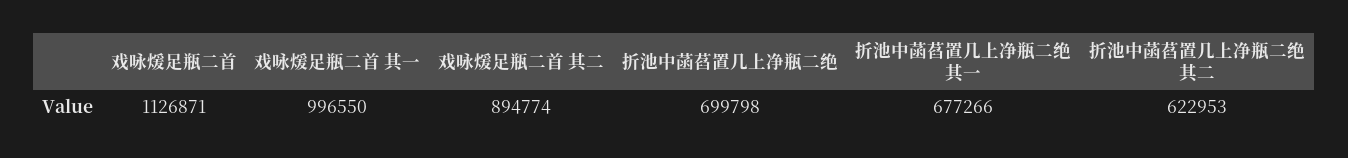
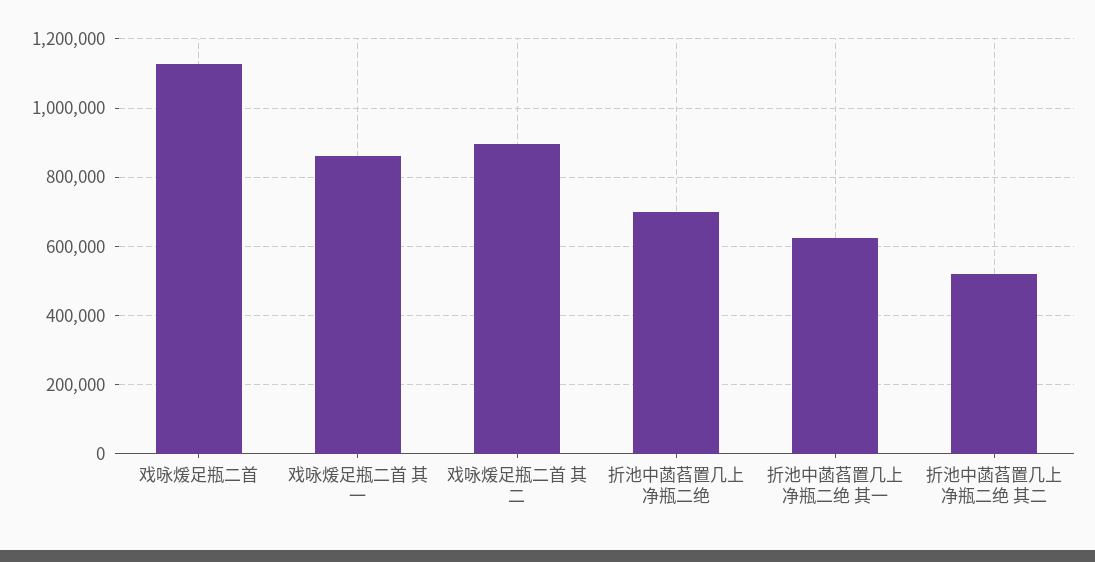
  {
    "戏咏煖足瓶二首": 1126871,
-   "戏咏煖足瓶二首 其一": 996550,
+   "戏咏煖足瓶二首 其一": 860000,
    "戏咏煖足瓶二首 其二": 894774,
    "折池中菡萏置几上净瓶二绝": 699798,
-   "折池中菡萏置几上净瓶二绝 其一": 677266,
+   "折池中菡萏置几上净瓶二绝 其一": 620000,
-   "折池中菡萏置几上净瓶二绝 其二": 622953
+   "折池中菡萏置几上净瓶二绝 其二": 520000
  }

